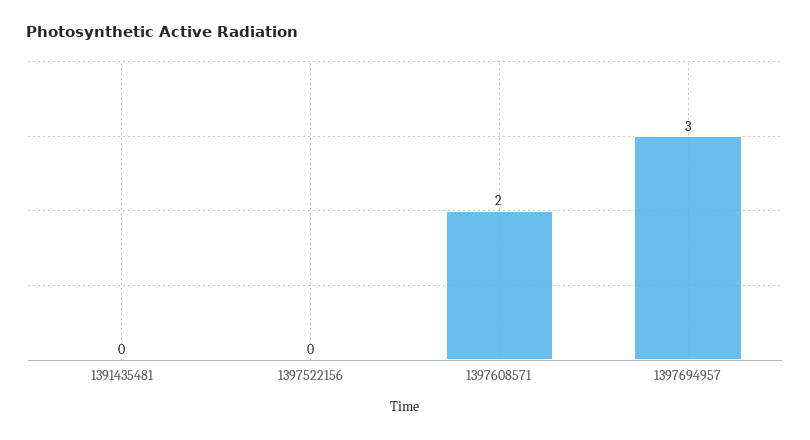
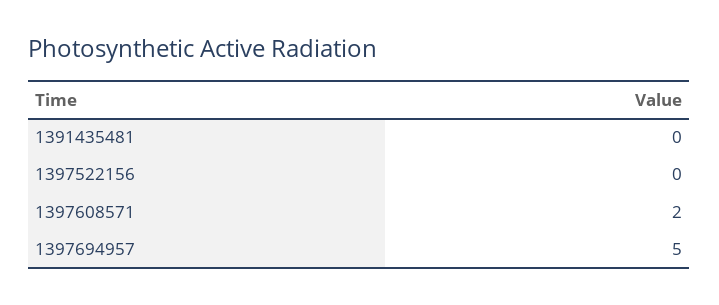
  {
    "1391435481": 0,
    "1397522156": 0,
    "1397608571": 2,
-   "1397694957": 3
+   "1397694957": 5
  }

